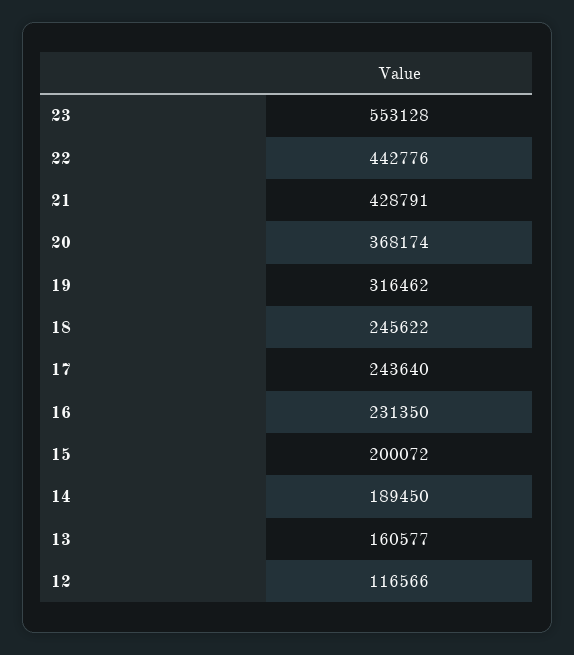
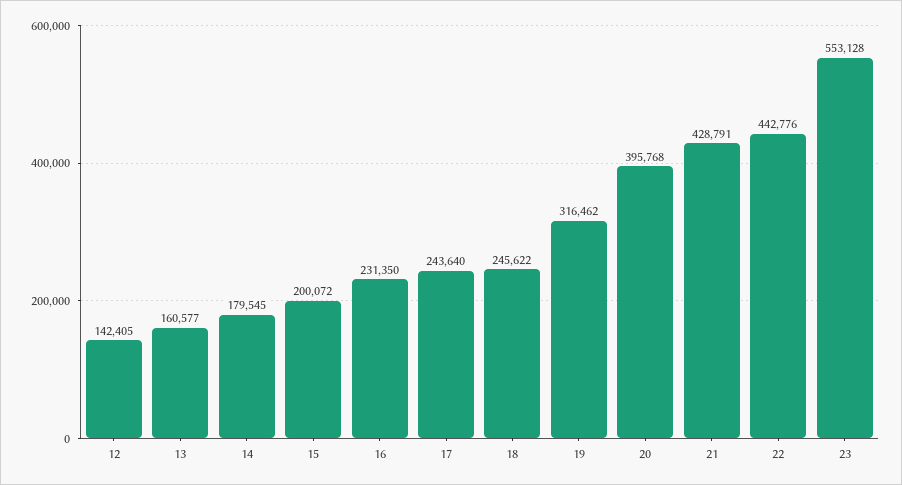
  {
    "23": 553128,
    "22": 442776,
    "21": 428791,
-   "20": 368174,
+   "20": 395768,
    "19": 316462,
    "18": 245622,
    "17": 243640,
    "16": 231350,
    "15": 200072,
-   "14": 189450,
+   "14": 179545,
    "13": 160577,
-   "12": 116566
+   "12": 142405
  }

